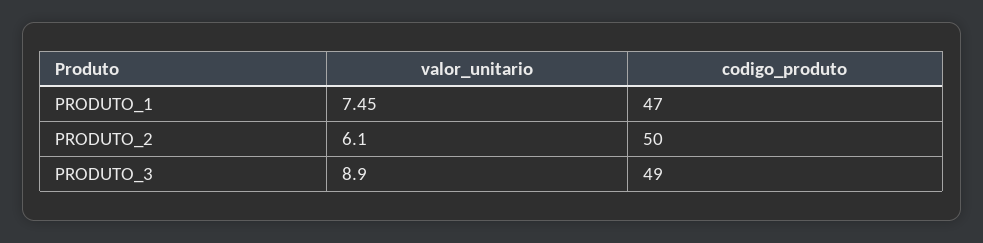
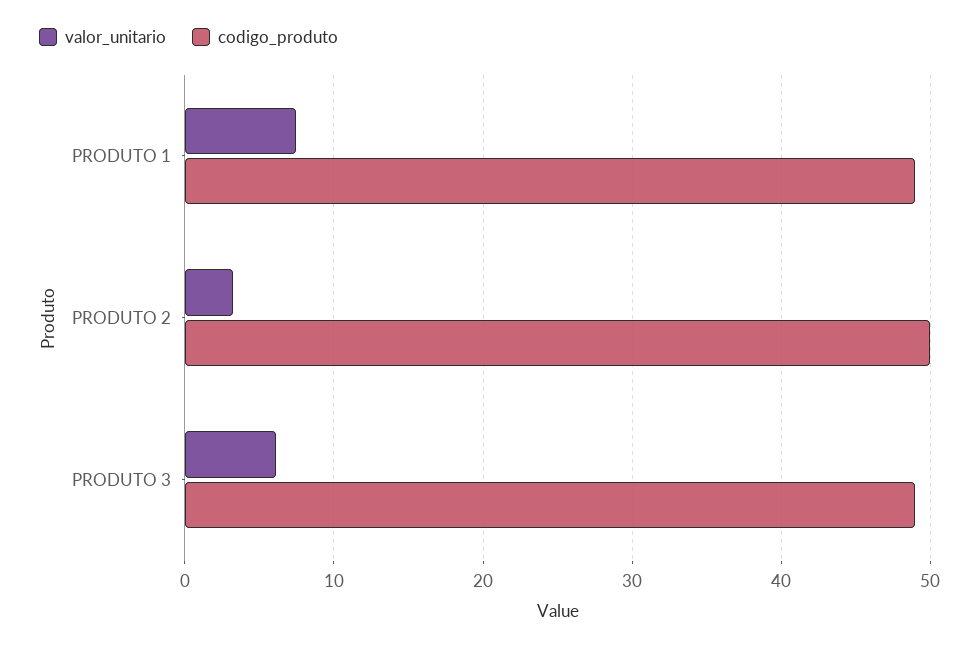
  {
    "valor_unitario": {
      "PRODUTO_1": 7.45,
-     "PRODUTO_2": 6.1,
+     "PRODUTO_2": 3,
-     "PRODUTO_3": 8.9
+     "PRODUTO_3": 6
    },
    "codigo_produto": {
-     "PRODUTO_1": 47,
+     "PRODUTO_1": 49,
      "PRODUTO_2": 50,
      "PRODUTO_3": 49
    }
  }

